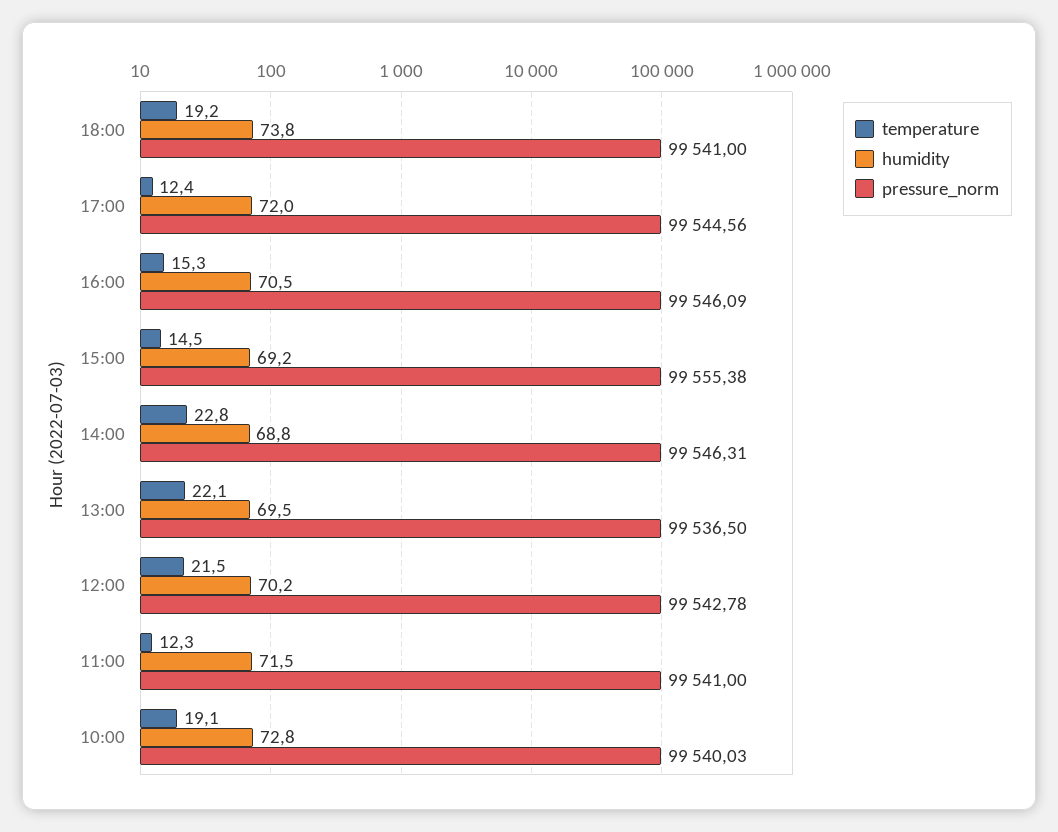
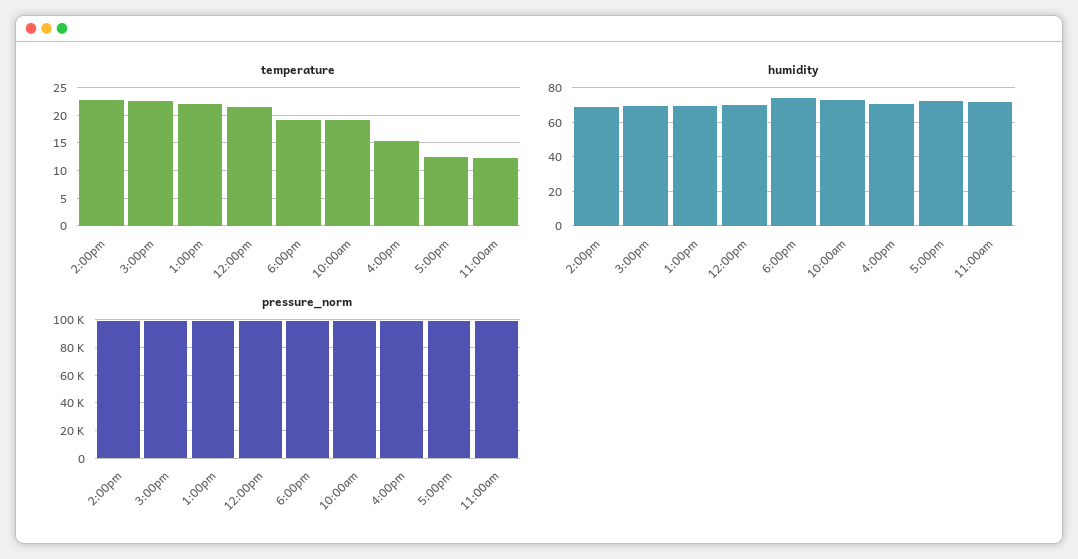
  {
    "temperature": {
      "18:00": 19.2,
      "17:00": 12.4,
      "16:00": 15.3,
-     "15:00": 14.5,
+     "15:00": 22.5,
      "14:00": 22.8,
      "13:00": 22.1,
      "12:00": 21.5,
      "11:00": 12.3,
      "10:00": 19.1
    },
    "humidity": {
      "18:00": 73.8,
      "17:00": 72,
      "16:00": 70.5,
      "15:00": 69.2,
      "14:00": 68.8,
      "13:00": 69.5,
      "12:00": 70.2,
      "11:00": 71.5,
      "10:00": 72.8
    },
    "pressure_norm": {
      "18:00": 99541,
      "17:00": 99544.56,
      "16:00": 99546.09,
      "15:00": 99555.38,
      "14:00": 99546.31,
      "13:00": 99536.5,
      "12:00": 99542.78,
      "11:00": 99541,
      "10:00": 99540.03
    }
  }

